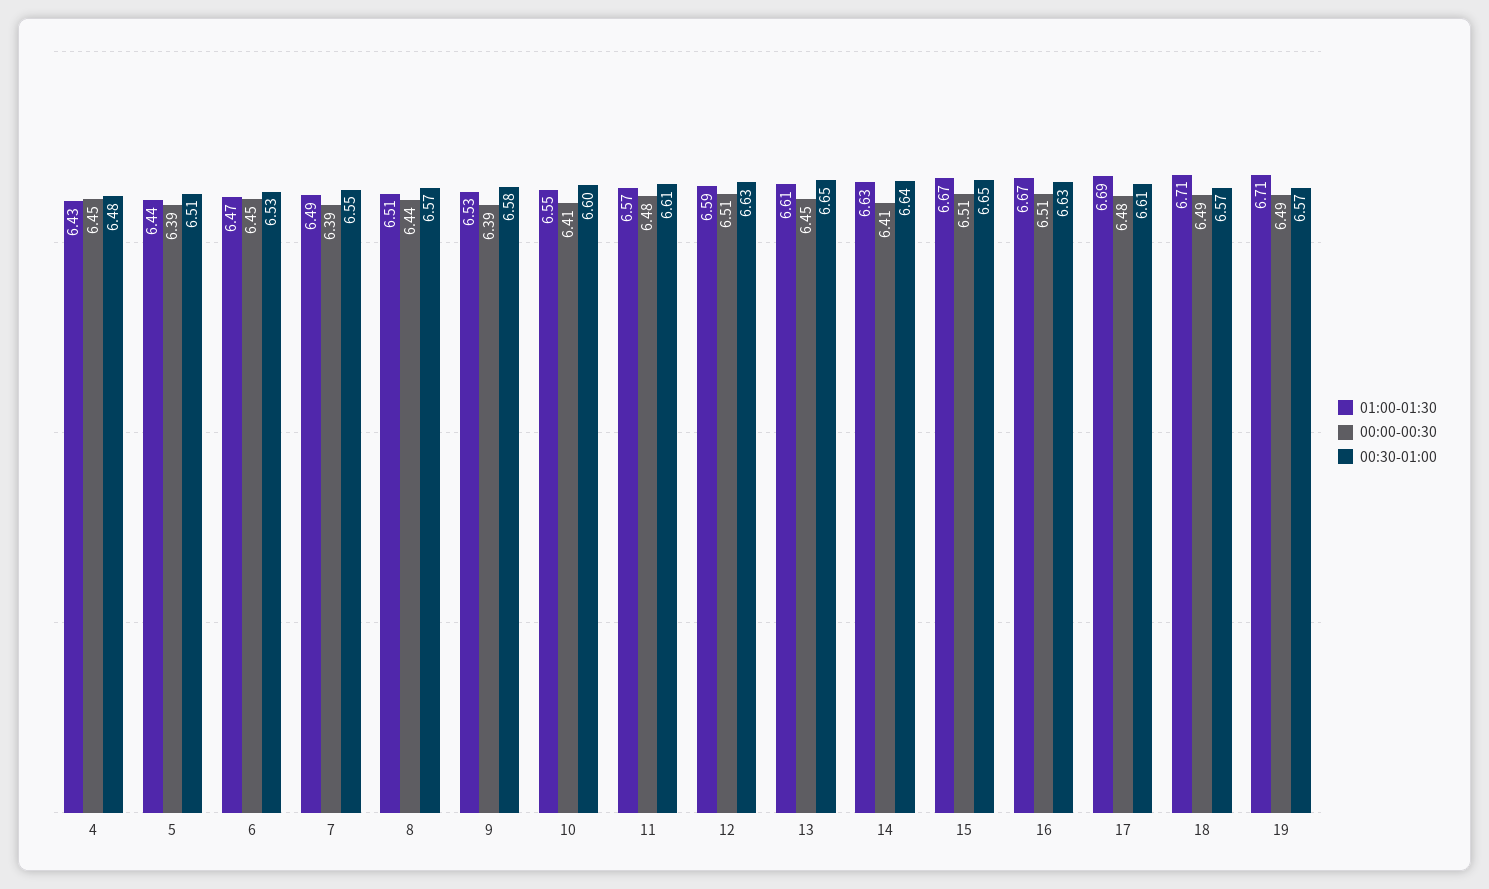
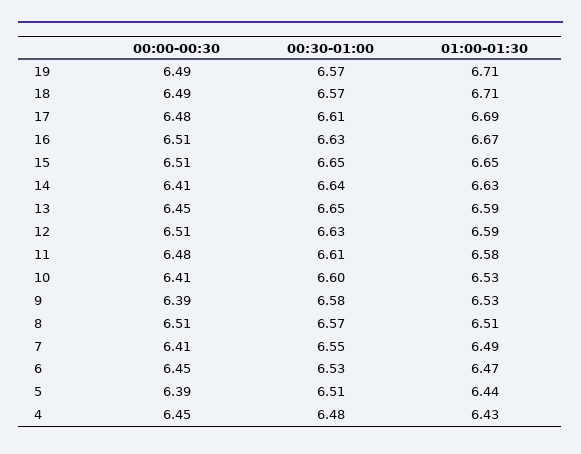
  {
    "01:00-01:30": {
      "4": 6.43,
      "5": 6.44,
      "6": 6.47,
      "7": 6.49,
      "8": 6.51,
      "9": 6.53,
-     "10": 6.55,
+     "10": 6.53,
-     "11": 6.57,
+     "11": 6.58,
      "12": 6.59,
-     "13": 6.61,
+     "13": 6.59,
      "14": 6.63,
-     "15": 6.67,
+     "15": 6.65,
      "16": 6.67,
      "17": 6.69,
      "18": 6.71,
      "19": 6.71
    },
    "00:00-00:30": {
      "4": 6.45,
      "5": 6.39,
      "6": 6.45,
-     "7": 6.39,
+     "7": 6.41,
-     "8": 6.44,
+     "8": 6.51,
      "9": 6.39,
      "10": 6.41,
      "11": 6.48,
      "12": 6.51,
      "13": 6.45,
      "14": 6.41,
      "15": 6.51,
      "16": 6.51,
      "17": 6.48,
      "18": 6.49,
      "19": 6.49
    },
    "00:30-01:00": {
      "4": 6.48,
      "5": 6.51,
      "6": 6.53,
      "7": 6.55,
      "8": 6.57,
      "9": 6.58,
      "10": 6.6,
      "11": 6.61,
      "12": 6.63,
      "13": 6.65,
      "14": 6.64,
      "15": 6.65,
      "16": 6.63,
      "17": 6.61,
      "18": 6.57,
      "19": 6.57
    }
  }

